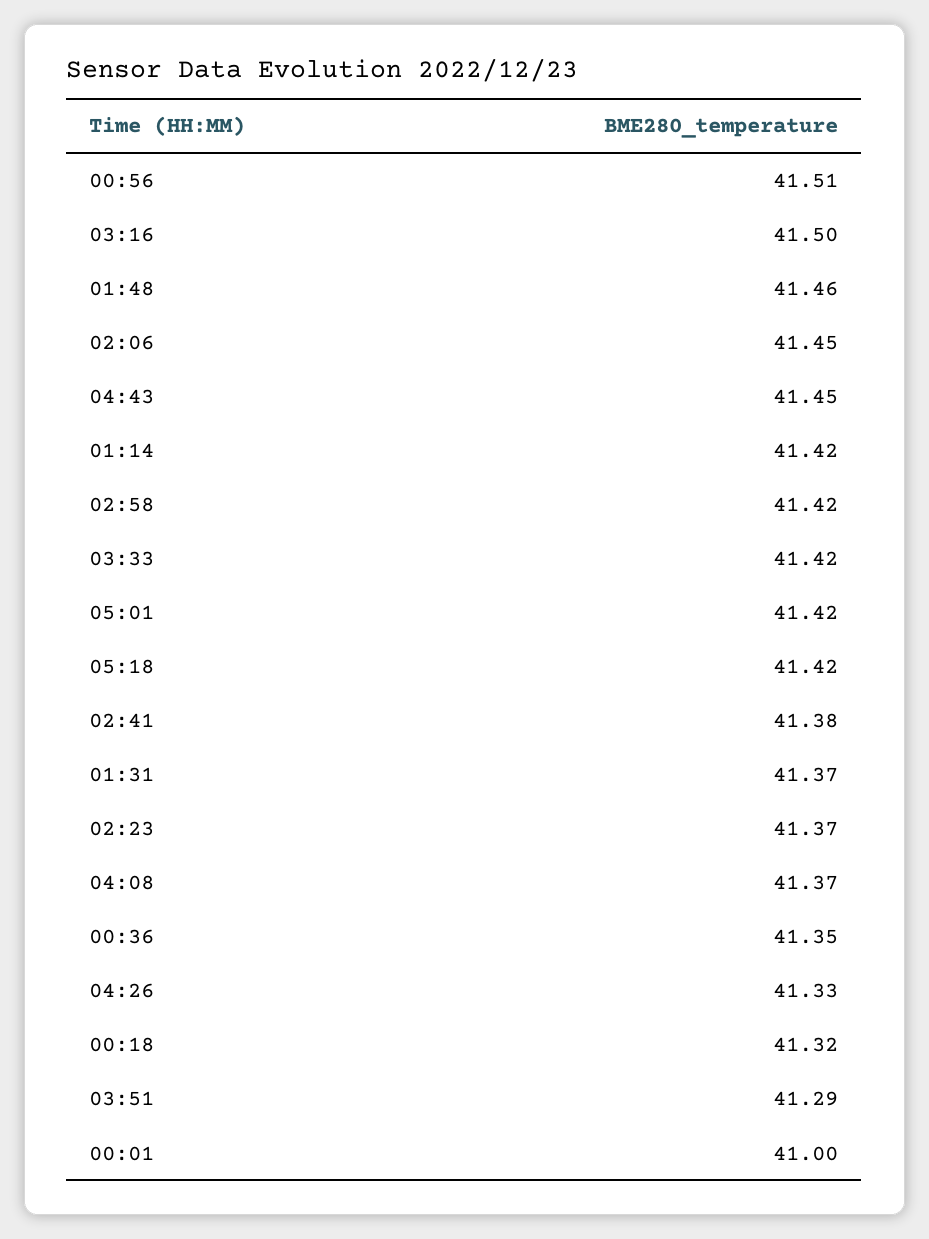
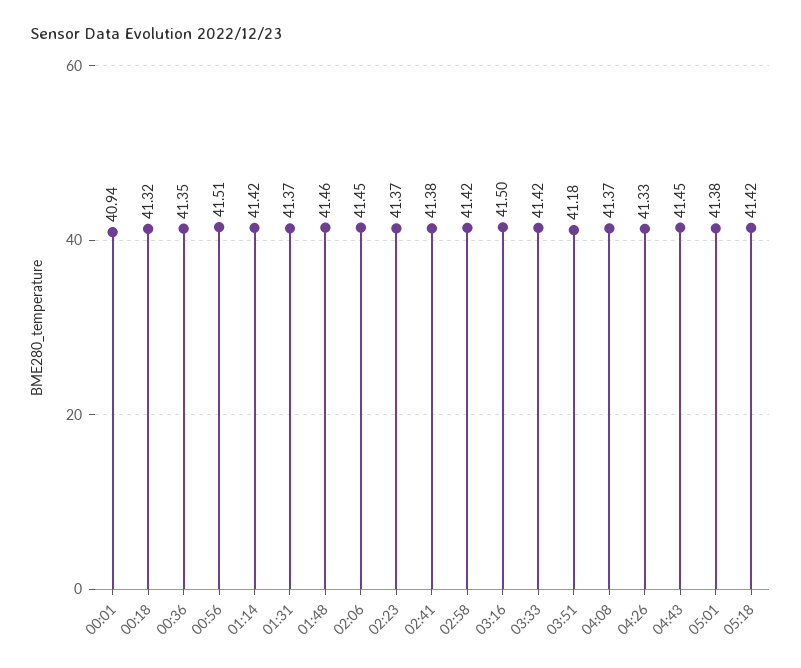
  {
    "00:56": 41.51,
    "03:16": 41.5,
    "01:48": 41.46,
    "02:06": 41.45,
    "04:43": 41.45,
    "01:14": 41.42,
    "02:58": 41.42,
    "03:33": 41.42,
-   "05:01": 41.42,
+   "05:01": 41.38,
    "05:18": 41.42,
    "02:41": 41.38,
    "01:31": 41.37,
    "02:23": 41.37,
    "04:08": 41.37,
    "00:36": 41.35,
    "04:26": 41.33,
    "00:18": 41.32,
-   "03:51": 41.29,
+   "03:51": 41.18,
-   "00:01": 41
+   "00:01": 40.94
  }

